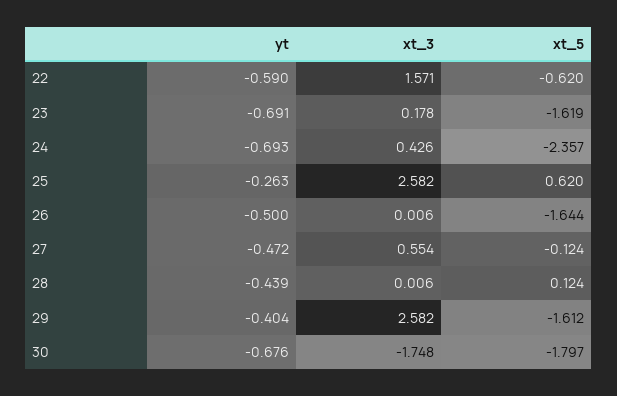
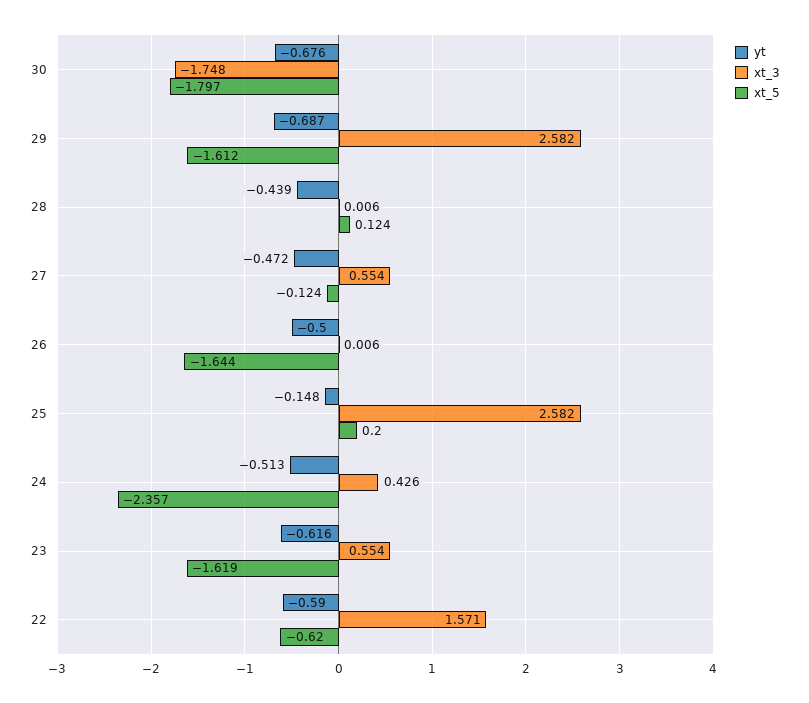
  {
    "yt": {
      "22": -0.59,
-     "23": -0.691,
+     "23": -0.616,
-     "24": -0.693,
+     "24": -0.513,
-     "25": -0.263,
+     "25": -0.148,
      "26": -0.5,
      "27": -0.472,
      "28": -0.439,
-     "29": -0.404,
+     "29": -0.687,
      "30": -0.676
    },
    "xt_3": {
      "22": 1.571,
-     "23": 0.178,
+     "23": 0.554,
      "24": 0.426,
      "25": 2.582,
      "26": 0.006,
      "27": 0.554,
      "28": 0.006,
      "29": 2.582,
      "30": -1.748
    },
    "xt_5": {
      "22": -0.62,
      "23": -1.619,
      "24": -2.357,
-     "25": 0.62,
+     "25": 0.2,
      "26": -1.644,
      "27": -0.124,
      "28": 0.124,
      "29": -1.612,
      "30": -1.797
    }
  }

